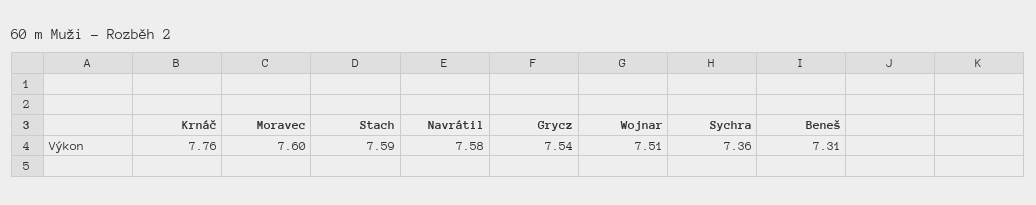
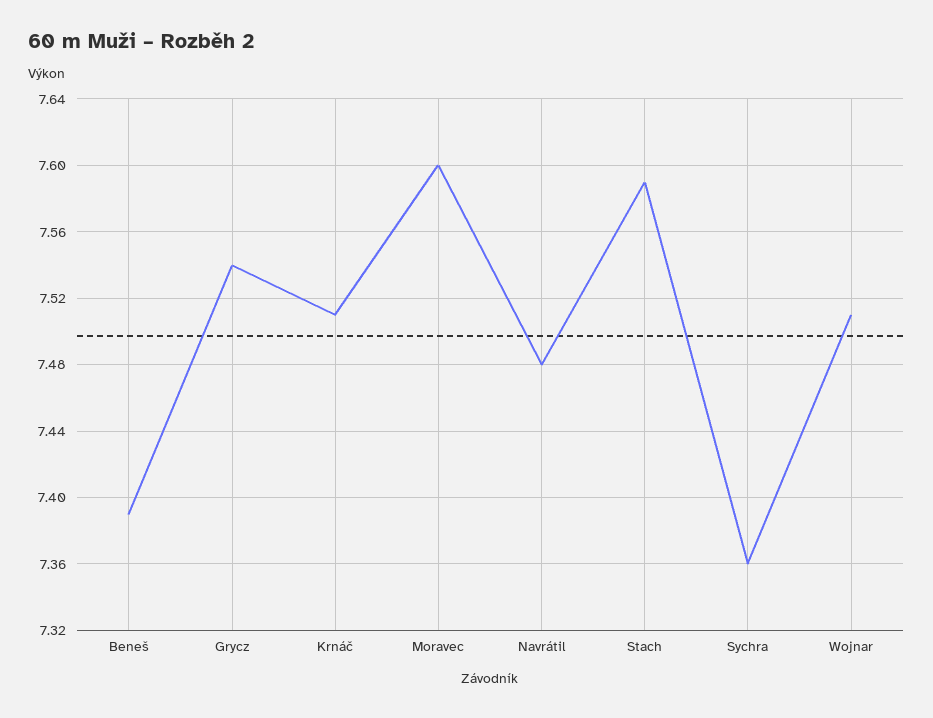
  {
-   "Krnáč": 7.76,
+   "Krnáč": 7.51,
    "Moravec": 7.6,
    "Stach": 7.59,
-   "Navrátil": 7.58,
+   "Navrátil": 7.48,
    "Grycz": 7.54,
    "Wojnar": 7.51,
    "Sychra": 7.36,
-   "Beneš": 7.31
+   "Beneš": 7.39
  }

